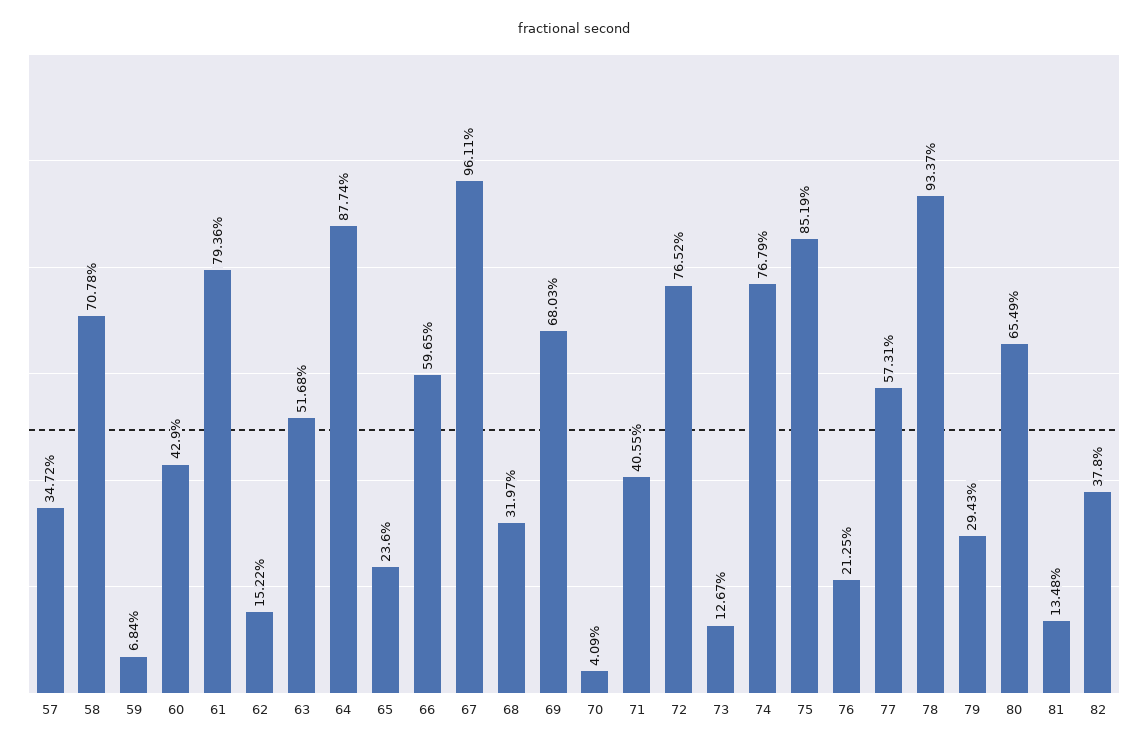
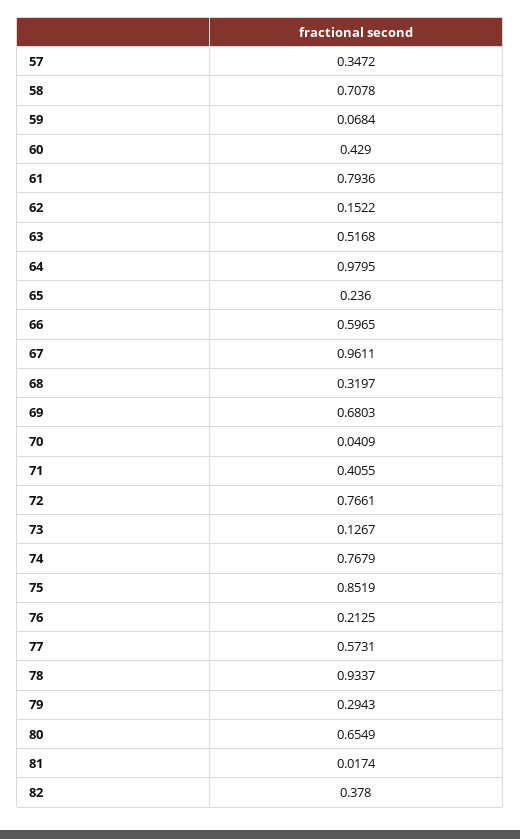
  {
    "57": 0.3472,
    "58": 0.7078,
    "59": 0.0684,
    "60": 0.429,
    "61": 0.7936,
    "62": 0.1522,
    "63": 0.5168,
-   "64": 0.8774,
+   "64": 0.9795,
    "65": 0.236,
    "66": 0.5965,
    "67": 0.9611,
    "68": 0.3197,
    "69": 0.6803,
    "70": 0.0409,
    "71": 0.4055,
-   "72": 0.7652,
+   "72": 0.7661,
    "73": 0.1267,
    "74": 0.7679,
    "75": 0.8519,
    "76": 0.2125,
    "77": 0.5731,
    "78": 0.9337,
    "79": 0.2943,
    "80": 0.6549,
-   "81": 0.1348,
+   "81": 0.0174,
    "82": 0.378
  }

